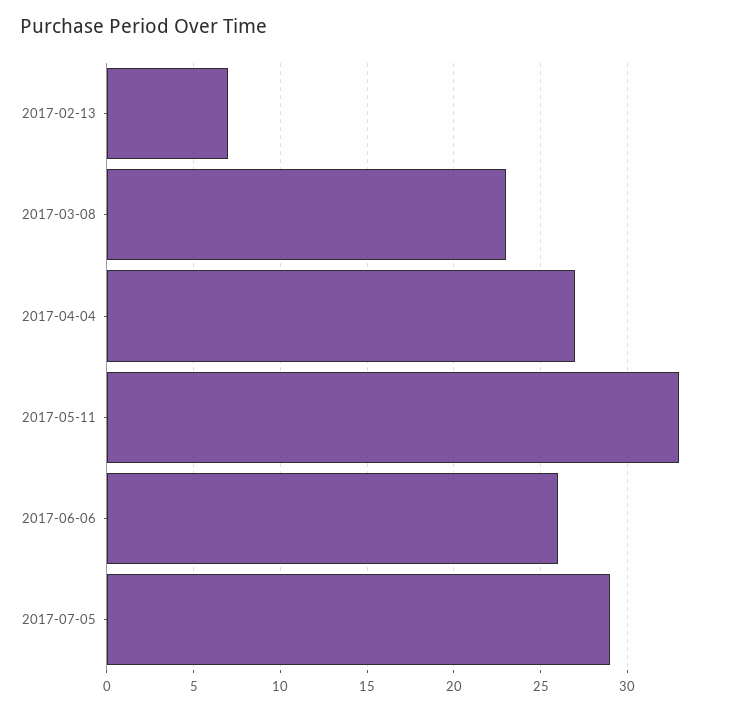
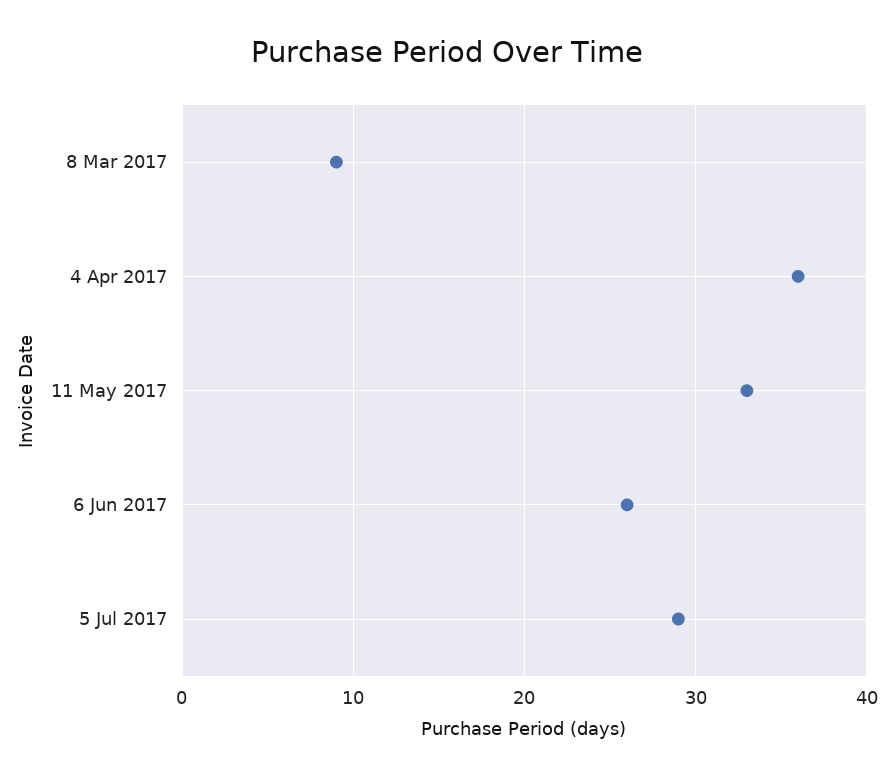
  {
-   "2017-02-13": 7,
-   "2017-03-08": 23,
+   "2017-03-08": 9,
-   "2017-04-04": 27,
+   "2017-04-04": 36,
    "2017-05-11": 33,
    "2017-06-06": 26,
    "2017-07-05": 29
  }

